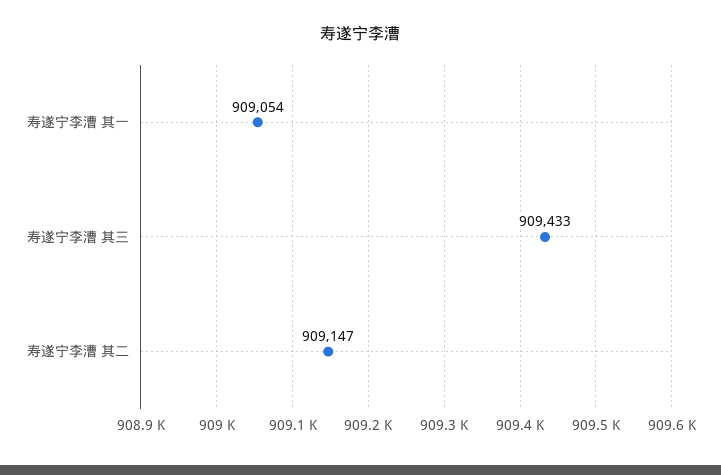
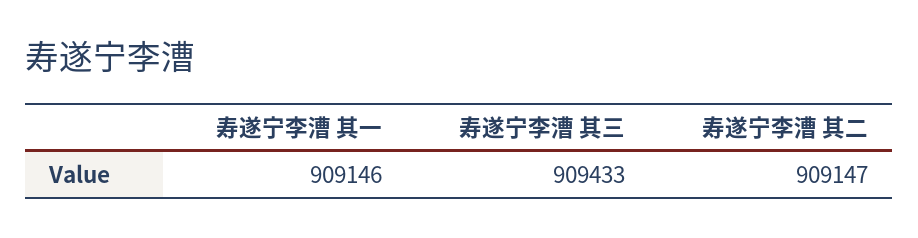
  {
-   "寿遂宁李漕 其一": 909054,
+   "寿遂宁李漕 其一": 909146,
    "寿遂宁李漕 其三": 909433,
    "寿遂宁李漕 其二": 909147
  }

